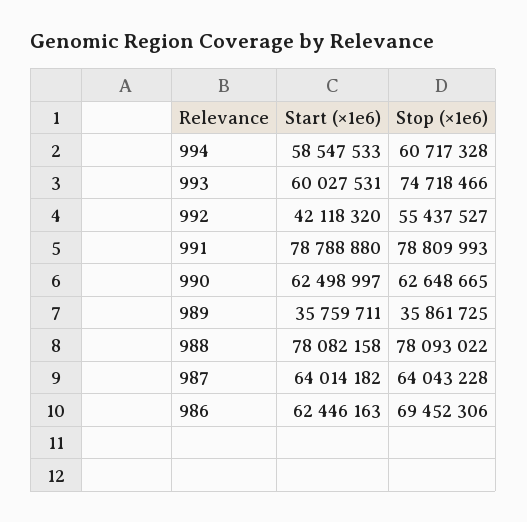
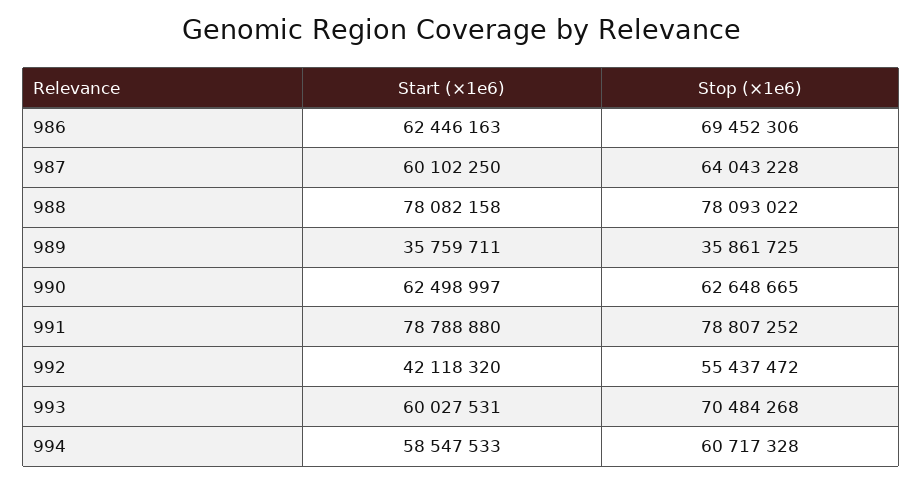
  {
    "Start (×1e6)": {
      "994": 58547533,
      "993": 60027531,
      "992": 42118320,
      "991": 78788880,
      "990": 62498997,
      "989": 35759711,
      "988": 78082158,
-     "987": 64014182,
+     "987": 60102250,
      "986": 62446163
    },
    "Stop (×1e6)": {
      "994": 60717328,
-     "993": 74718466,
+     "993": 70484268,
-     "992": 55437527,
+     "992": 55437472,
-     "991": 78809993,
+     "991": 78807252,
      "990": 62648665,
      "989": 35861725,
      "988": 78093022,
      "987": 64043228,
      "986": 69452306
    }
  }

